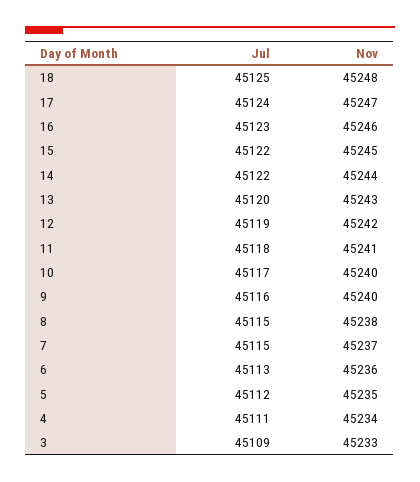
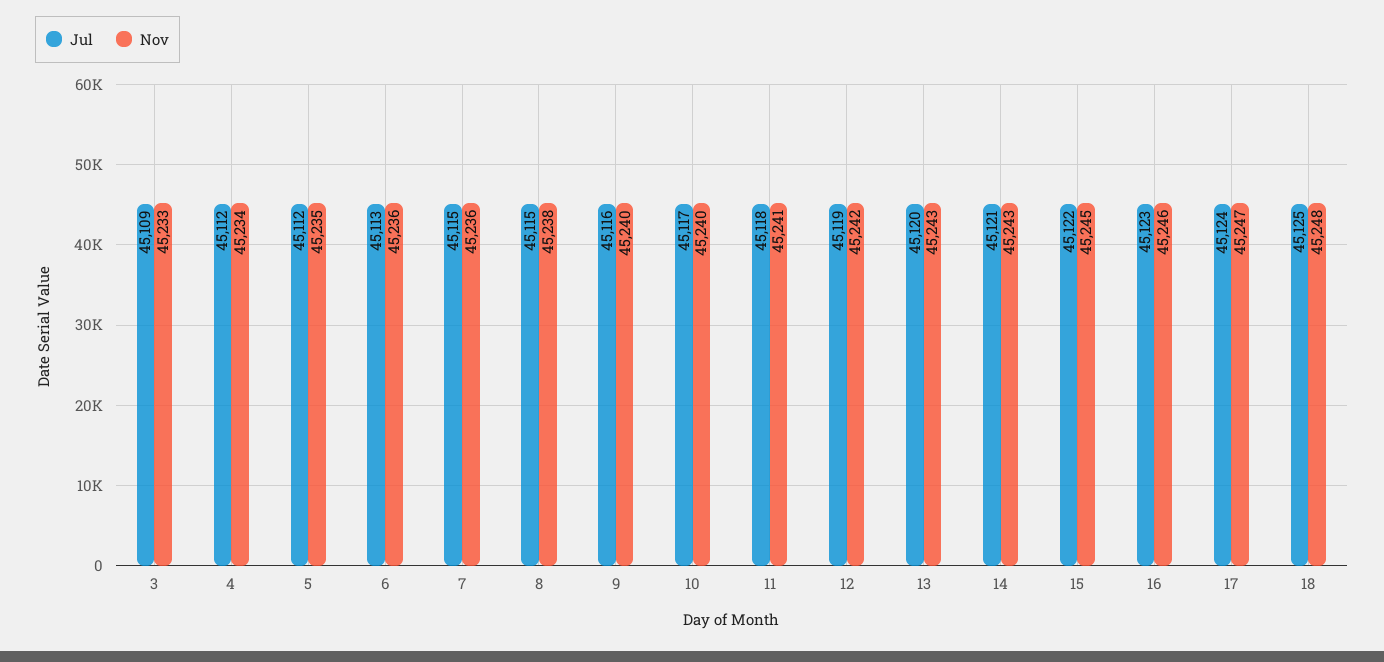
  {
    "Jul": {
      "18": 45125,
      "17": 45124,
      "16": 45123,
      "15": 45122,
-     "14": 45122,
+     "14": 45121,
      "13": 45120,
      "12": 45119,
      "11": 45118,
      "10": 45117,
      "9": 45116,
      "8": 45115,
      "7": 45115,
      "6": 45113,
      "5": 45112,
-     "4": 45111,
+     "4": 45112,
      "3": 45109
    },
    "Nov": {
      "18": 45248,
      "17": 45247,
      "16": 45246,
      "15": 45245,
-     "14": 45244,
+     "14": 45243,
      "13": 45243,
      "12": 45242,
      "11": 45241,
      "10": 45240,
      "9": 45240,
      "8": 45238,
-     "7": 45237,
+     "7": 45236,
      "6": 45236,
      "5": 45235,
      "4": 45234,
      "3": 45233
    }
  }

